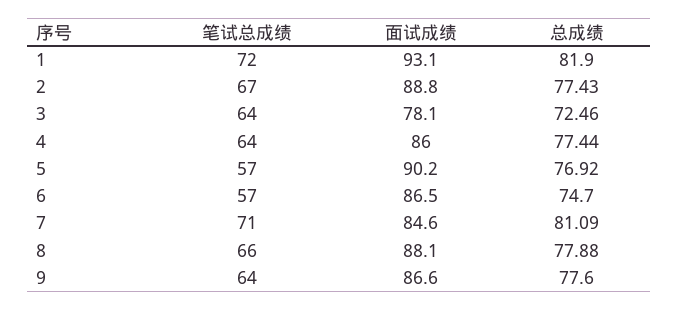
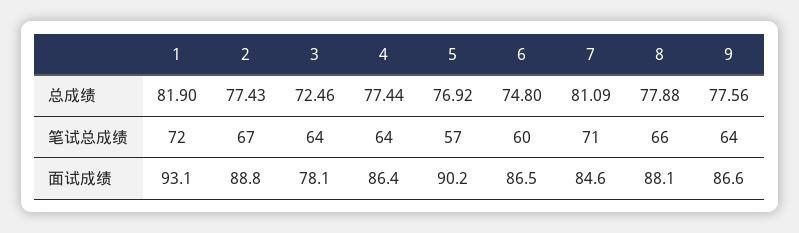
  {
    "笔试总成绩": {
      "1": 72,
      "2": 67,
      "3": 64,
      "4": 64,
      "5": 57,
-     "6": 57,
+     "6": 60,
      "7": 71,
      "8": 66,
      "9": 64
    },
    "面试成绩": {
      "1": 93.1,
      "2": 88.8,
      "3": 78.1,
-     "4": 86,
+     "4": 86.4,
      "5": 90.2,
      "6": 86.5,
      "7": 84.6,
      "8": 88.1,
      "9": 86.6
    },
    "总成绩": {
      "1": 81.9,
      "2": 77.43,
      "3": 72.46,
      "4": 77.44,
      "5": 76.92,
-     "6": 74.7,
+     "6": 74.8,
      "7": 81.09,
      "8": 77.88,
-     "9": 77.6
+     "9": 77.56
    }
  }

